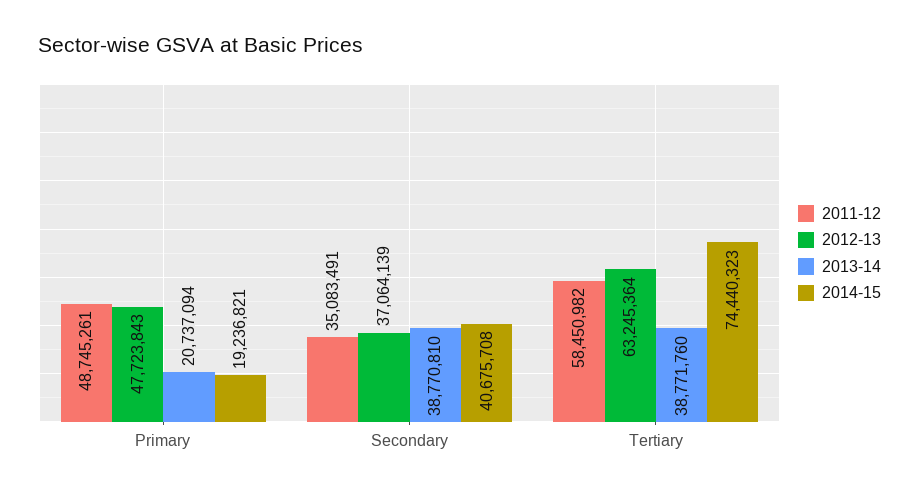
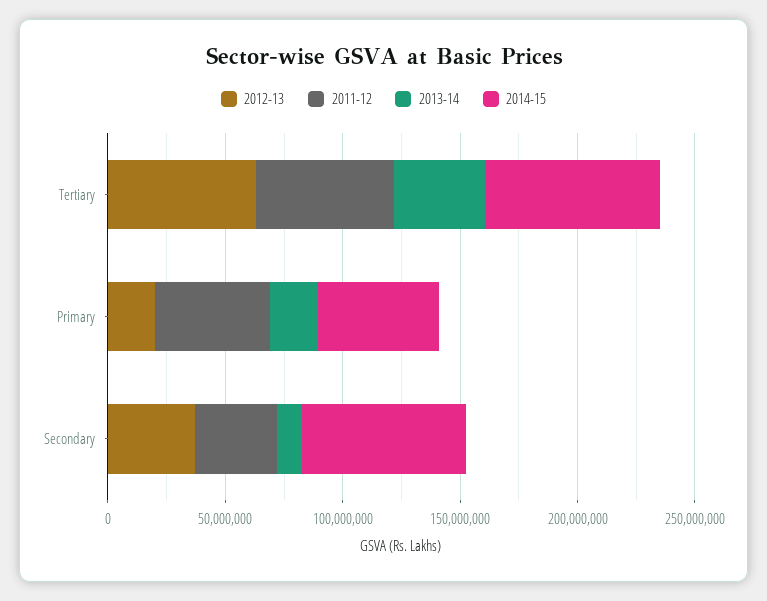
  {
    "2011-12": {
      "Primary": 48745261,
      "Secondary": 35083491,
      "Tertiary": 58450982
    },
    "2012-13": {
-     "Primary": 47723843,
+     "Primary": 20000000,
      "Secondary": 37064139,
      "Tertiary": 63245364
    },
    "2013-14": {
      "Primary": 20737094,
-     "Secondary": 38770810,
+     "Secondary": 10000000,
      "Tertiary": 38771760
    },
    "2014-15": {
-     "Primary": 19236821,
+     "Primary": 50000000,
-     "Secondary": 40675708,
+     "Secondary": 70000000,
      "Tertiary": 74440323
    }
  }

